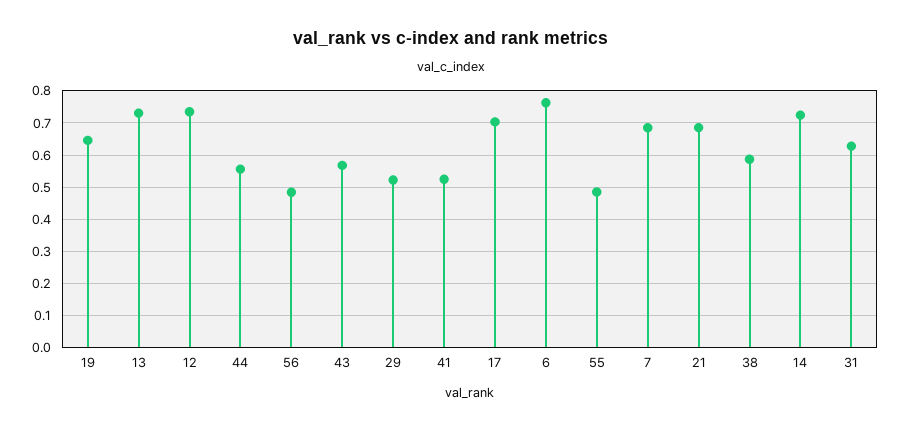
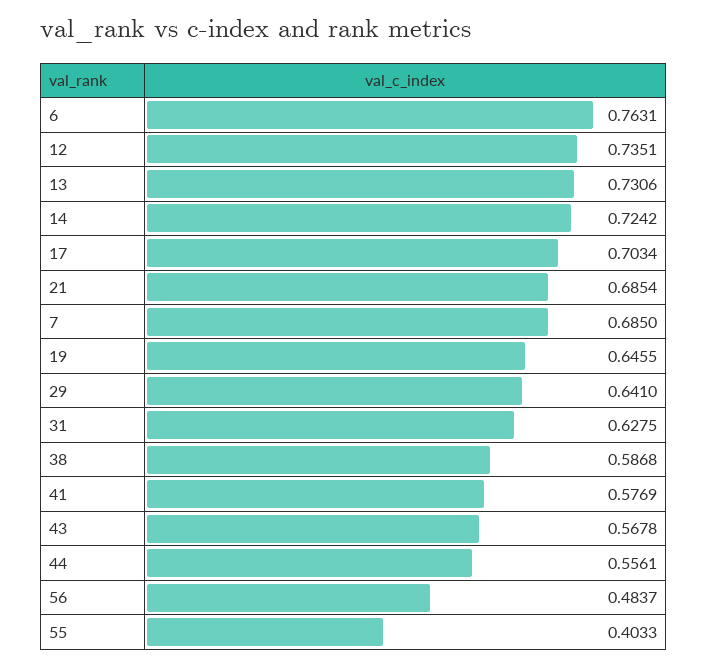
  {
    "19": 0.6455,
    "13": 0.7306,
    "12": 0.7351,
    "44": 0.5561,
    "56": 0.4837,
    "43": 0.5678,
-   "29": 0.52,
+   "29": 0.641,
-   "41": 0.52,
+   "41": 0.5769,
    "17": 0.7034,
    "6": 0.7631,
-   "55": 0.48,
+   "55": 0.4033,
    "7": 0.685,
    "21": 0.6854,
    "38": 0.5868,
    "14": 0.7242,
    "31": 0.6275
  }

